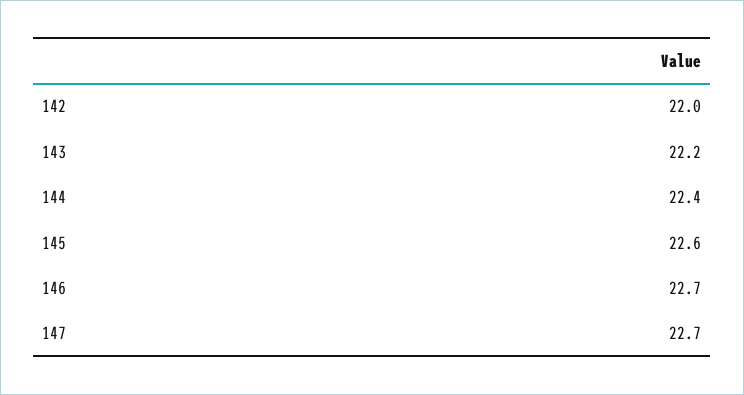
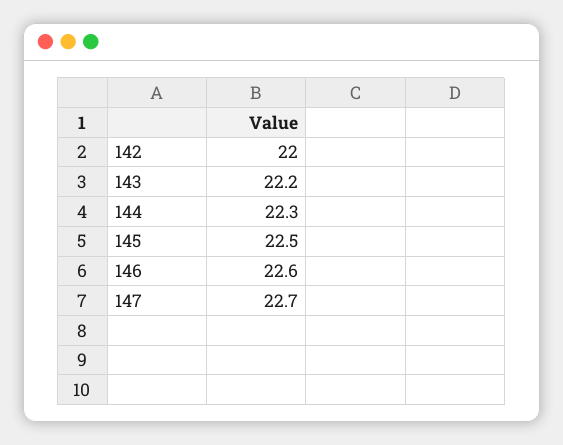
  {
    "142": 22,
    "143": 22.2,
-   "144": 22.4,
+   "144": 22.3,
-   "145": 22.6,
+   "145": 22.5,
-   "146": 22.7,
+   "146": 22.6,
    "147": 22.7
  }

